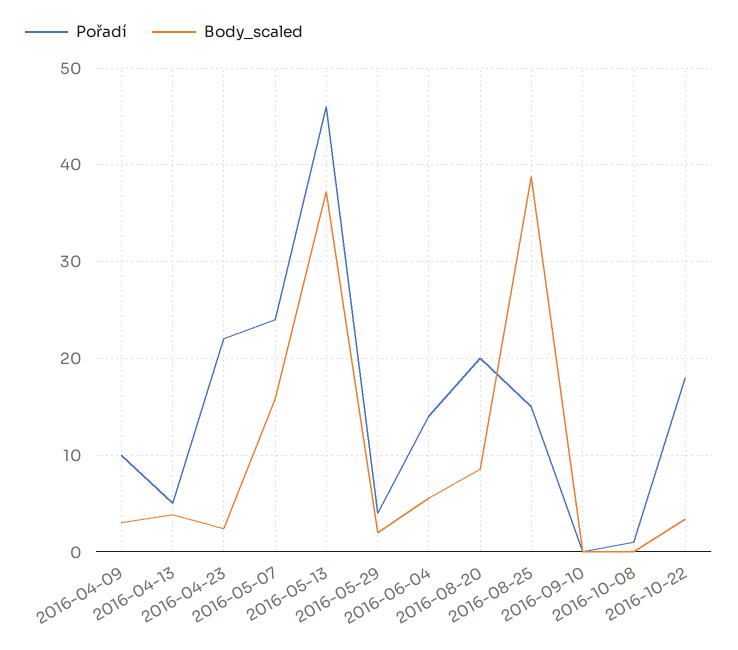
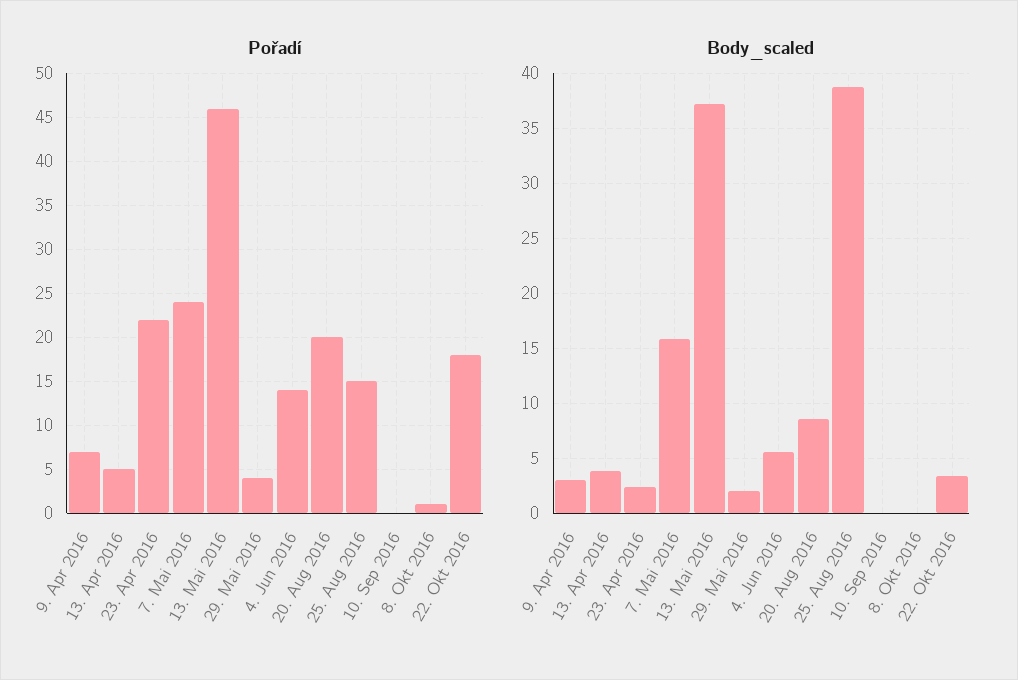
  {
    "Pořadí": {
-     "2016-04-09": 10,
+     "2016-04-09": 7,
      "2016-04-13": 5,
      "2016-04-23": 22,
      "2016-05-07": 24,
      "2016-05-13": 46,
      "2016-05-29": 4,
      "2016-06-04": 14,
      "2016-08-20": 20,
      "2016-08-25": 15,
      "2016-09-10": 0,
      "2016-10-08": 1,
      "2016-10-22": 18
    },
    "Body_scaled": {
      "2016-04-09": 3,
      "2016-04-13": 4,
      "2016-04-23": 2,
      "2016-05-07": 16,
      "2016-05-13": 37,
      "2016-05-29": 2,
      "2016-06-04": 6,
      "2016-08-20": 9,
      "2016-08-25": 39,
      "2016-09-10": 0,
      "2016-10-08": 0,
      "2016-10-22": 3
    }
  }

